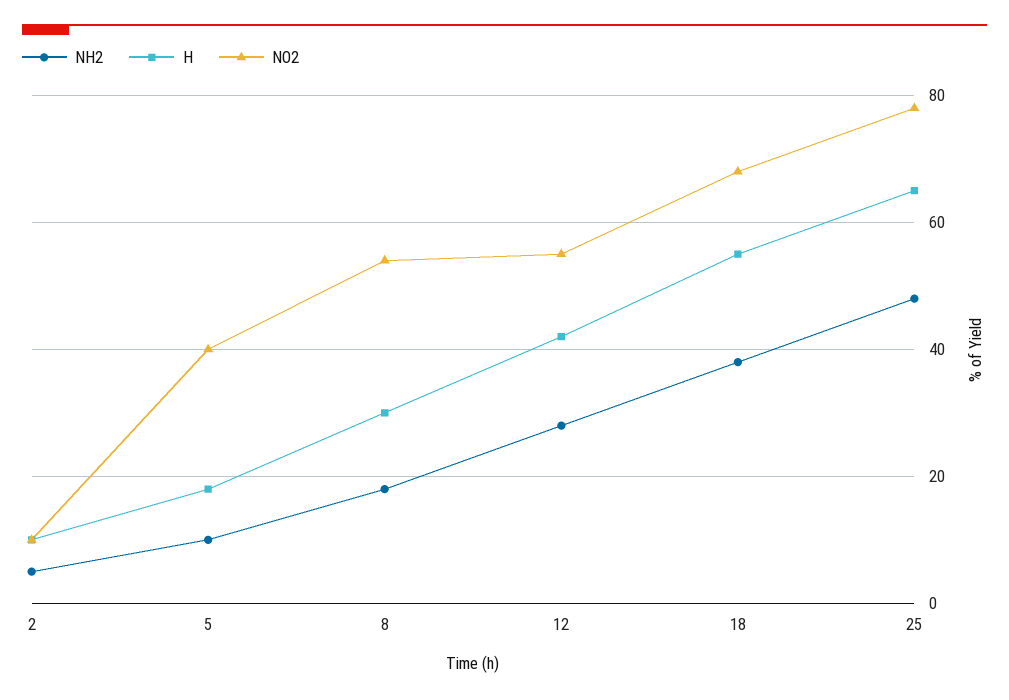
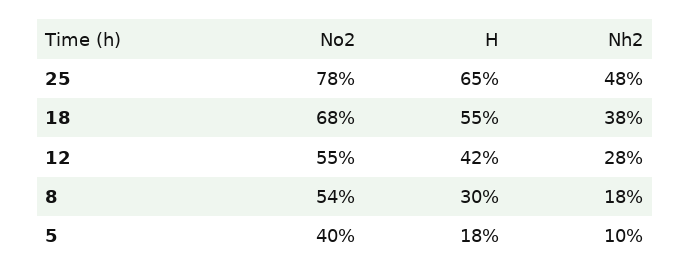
  {
    "NH2": {
-     "2": 5,
      "5": 10,
      "8": 18,
      "12": 28,
      "18": 38,
      "25": 48
    },
    "H": {
-     "2": 10,
      "5": 18,
      "8": 30,
      "12": 42,
      "18": 55,
      "25": 65
    },
    "NO2": {
-     "2": 10,
      "5": 40,
      "8": 54,
      "12": 55,
      "18": 68,
      "25": 78
    }
  }

